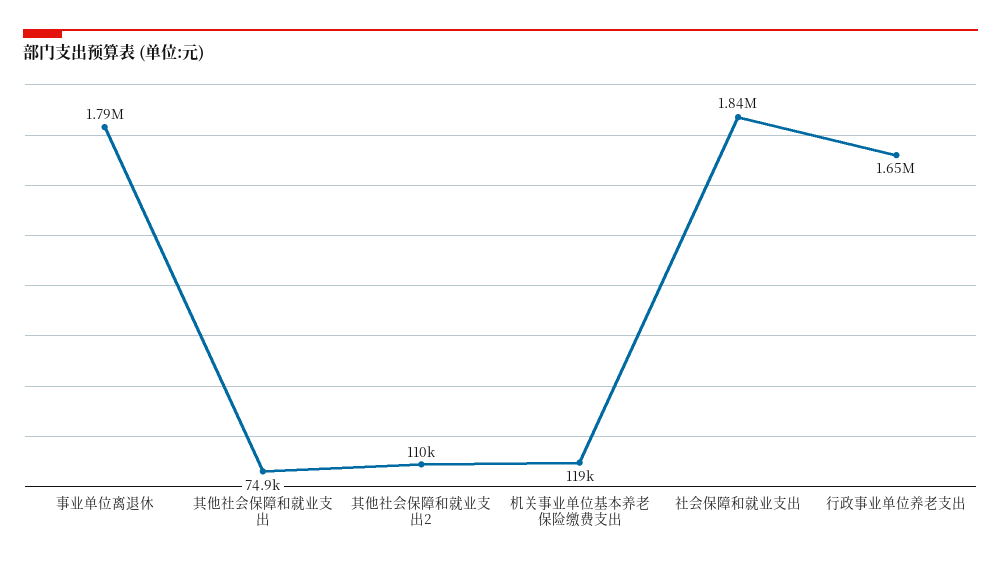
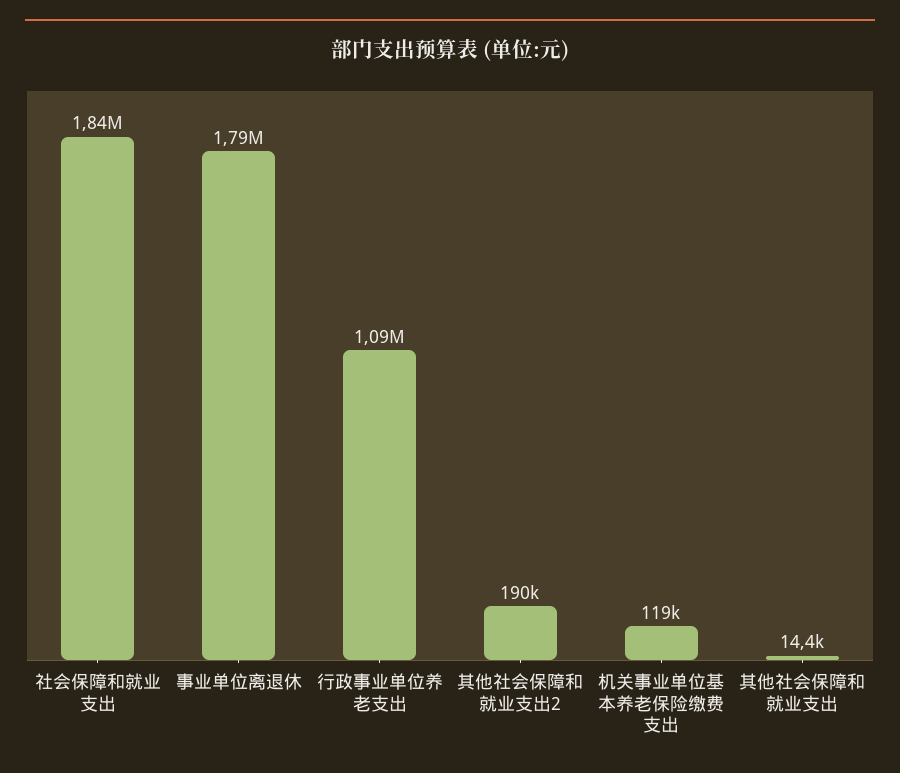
  {
    "事业单位离退休": 1790000,
-   "其他社会保障和就业支出": 74900,
+   "其他社会保障和就业支出": 14400,
-   "其他社会保障和就业支出2": 110000,
+   "其他社会保障和就业支出2": 190000,
    "机关事业单位基本养老保险缴费支出": 119000,
    "社会保障和就业支出": 1840000,
-   "行政事业单位养老支出": 1650000
+   "行政事业单位养老支出": 1090000
  }

